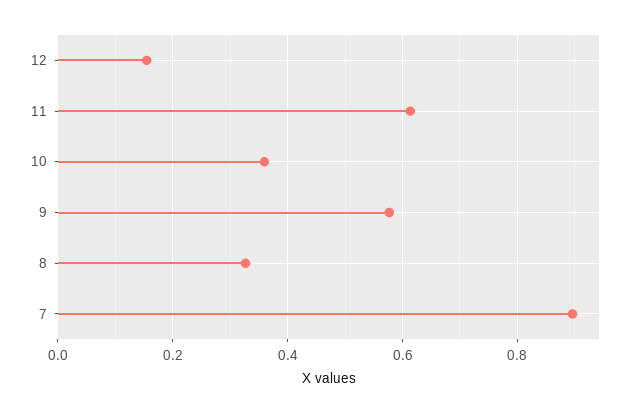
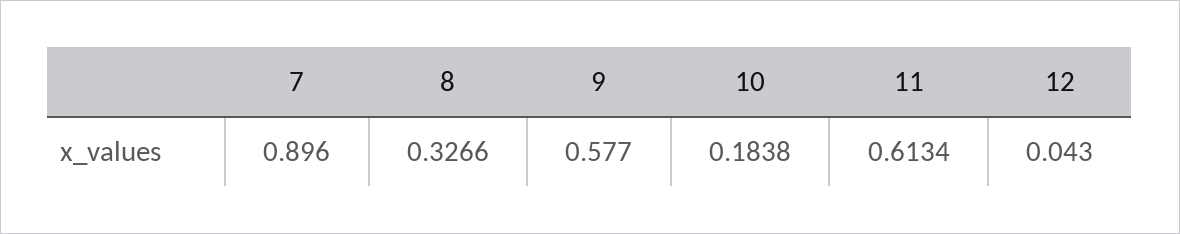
  {
-   "12": 0.16,
+   "12": 0.043,
    "11": 0.6134,
-   "10": 0.36,
+   "10": 0.1838,
    "9": 0.577,
    "8": 0.3266,
    "7": 0.896
  }

